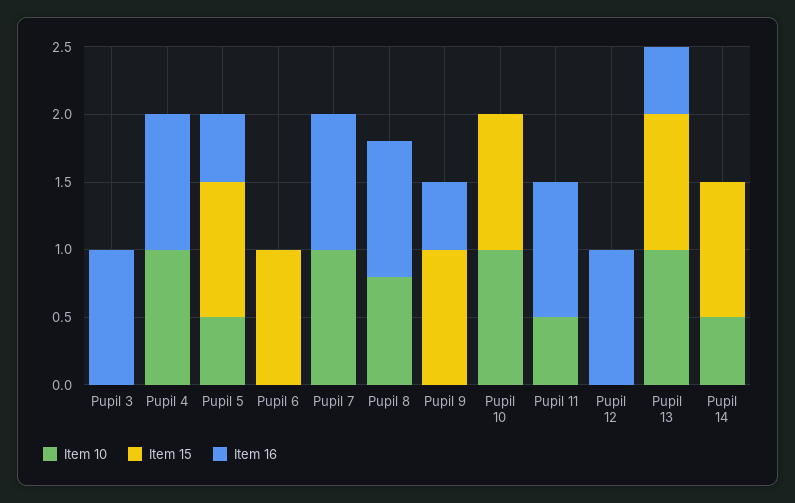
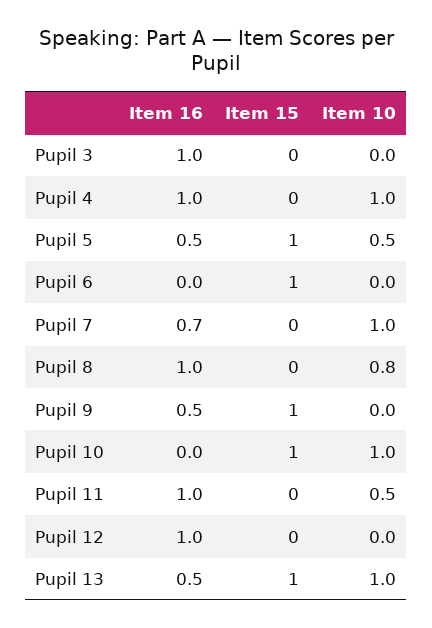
  {
    "Item 10": {
      "Pupil 3": 0,
      "Pupil 4": 1,
      "Pupil 5": 0.5,
      "Pupil 6": 0,
      "Pupil 7": 1,
      "Pupil 8": 0.8,
      "Pupil 9": 0,
      "Pupil 10": 1,
      "Pupil 11": 0.5,
      "Pupil 12": 0,
-     "Pupil 13": 1,
+     "Pupil 13": 1
-     "Pupil 14": 0.5
    },
    "Item 15": {
      "Pupil 3": 0,
      "Pupil 4": 0,
      "Pupil 5": 1,
      "Pupil 6": 1,
      "Pupil 7": 0,
      "Pupil 8": 0,
      "Pupil 9": 1,
      "Pupil 10": 1,
      "Pupil 11": 0,
      "Pupil 12": 0,
-     "Pupil 13": 1,
+     "Pupil 13": 1
-     "Pupil 14": 1
    },
    "Item 16": {
      "Pupil 3": 1,
      "Pupil 4": 1,
      "Pupil 5": 0.5,
      "Pupil 6": 0,
-     "Pupil 7": 1,
+     "Pupil 7": 0.7,
      "Pupil 8": 1,
      "Pupil 9": 0.5,
      "Pupil 10": 0,
      "Pupil 11": 1,
      "Pupil 12": 1,
-     "Pupil 13": 0.5,
+     "Pupil 13": 0.5
-     "Pupil 14": 0
    }
  }

